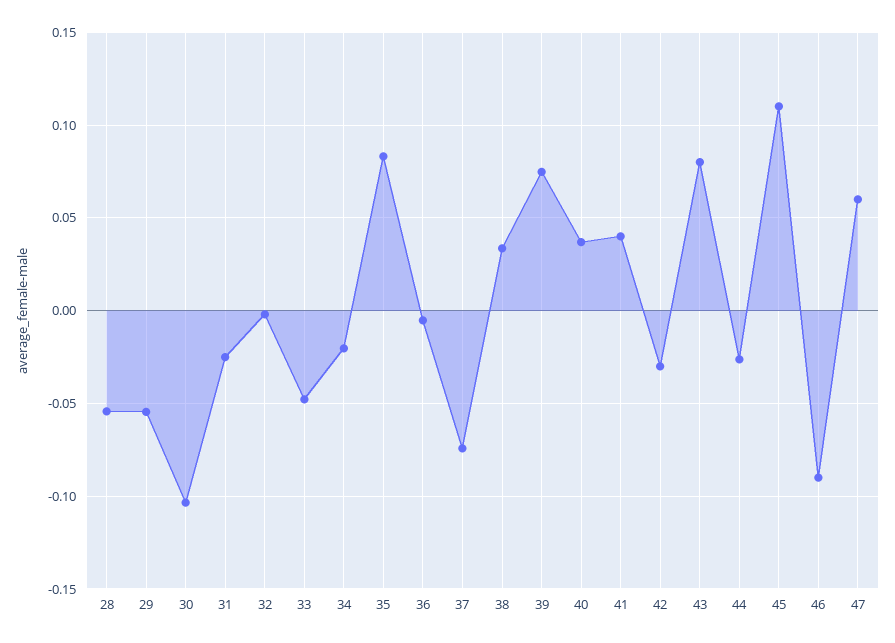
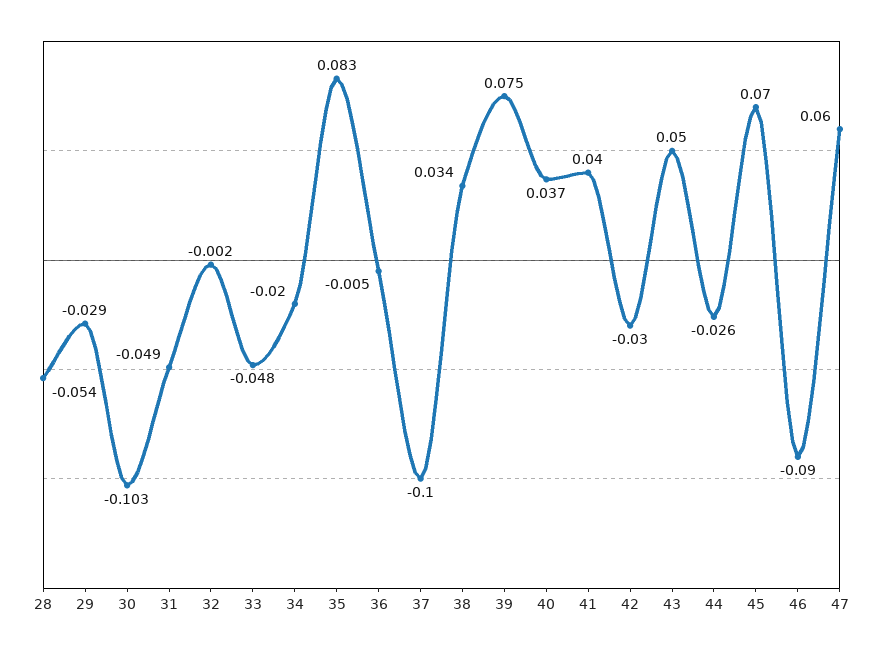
  {
    "28": -0.054,
-   "29": -0.055,
+   "29": -0.029,
    "30": -0.103,
-   "31": -0.025,
+   "31": -0.049,
    "32": -0.002,
    "33": -0.048,
    "34": -0.02,
    "35": 0.083,
    "36": -0.005,
-   "37": -0.075,
+   "37": -0.1,
    "38": 0.034,
    "39": 0.075,
    "40": 0.037,
    "41": 0.04,
    "42": -0.03,
-   "43": 0.08,
+   "43": 0.05,
    "44": -0.026,
-   "45": 0.11,
+   "45": 0.07,
    "46": -0.09,
    "47": 0.06
  }

